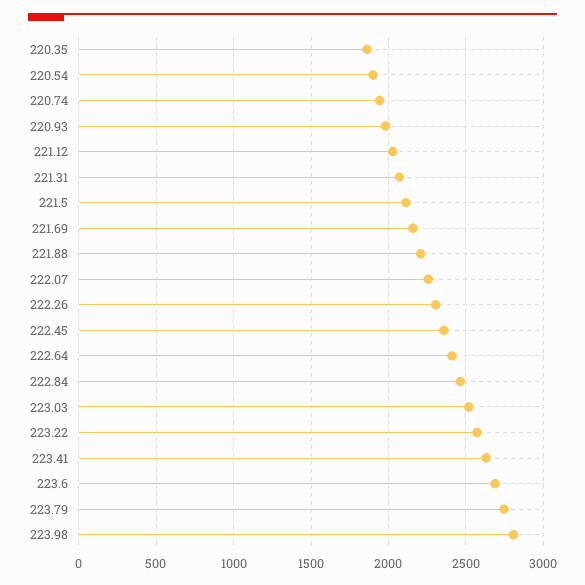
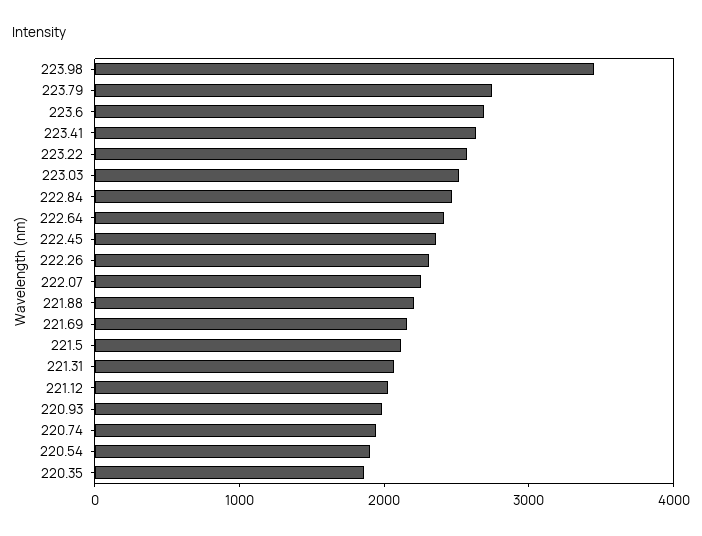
  {
    "220.35": 1850,
    "220.54": 1900,
    "220.74": 1950,
    "220.93": 2000,
    "221.12": 2050,
    "221.31": 2050,
    "221.5": 2100,
    "221.69": 2150,
    "221.88": 2200,
    "222.07": 2250,
    "222.26": 2300,
    "222.45": 2350,
    "222.64": 2400,
    "222.84": 2450,
    "223.03": 2500,
    "223.22": 2550,
    "223.41": 2650,
    "223.6": 2700,
    "223.79": 2750,
-   "223.98": 2800
+   "223.98": 3400
  }

